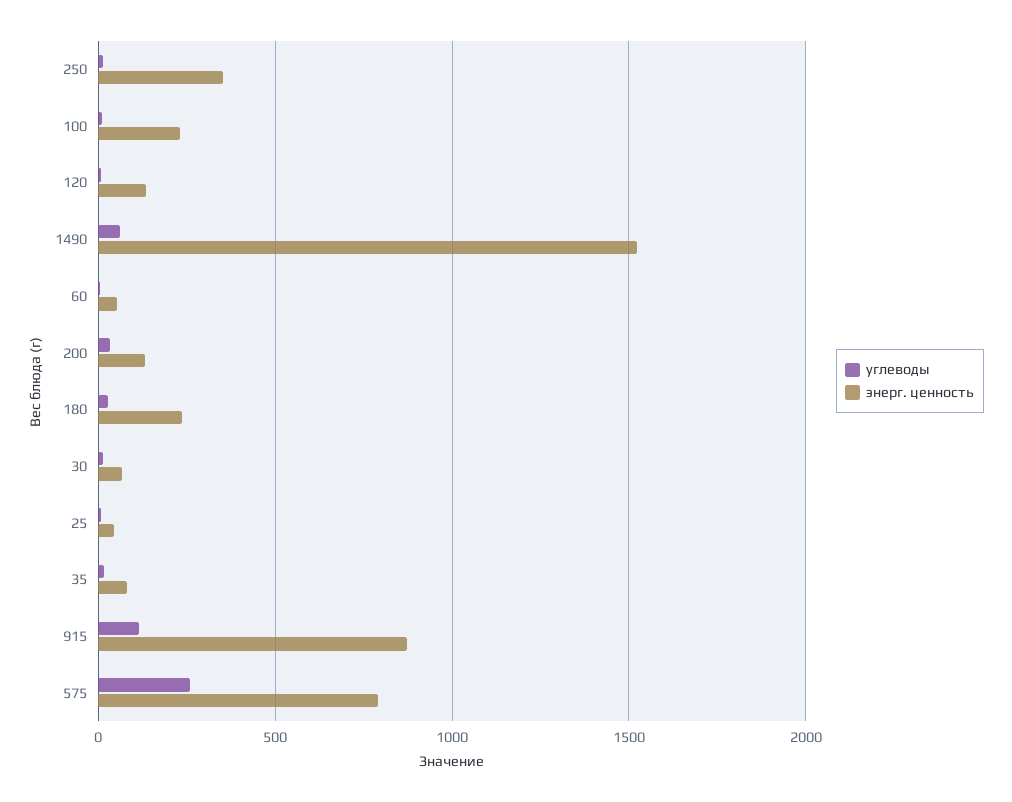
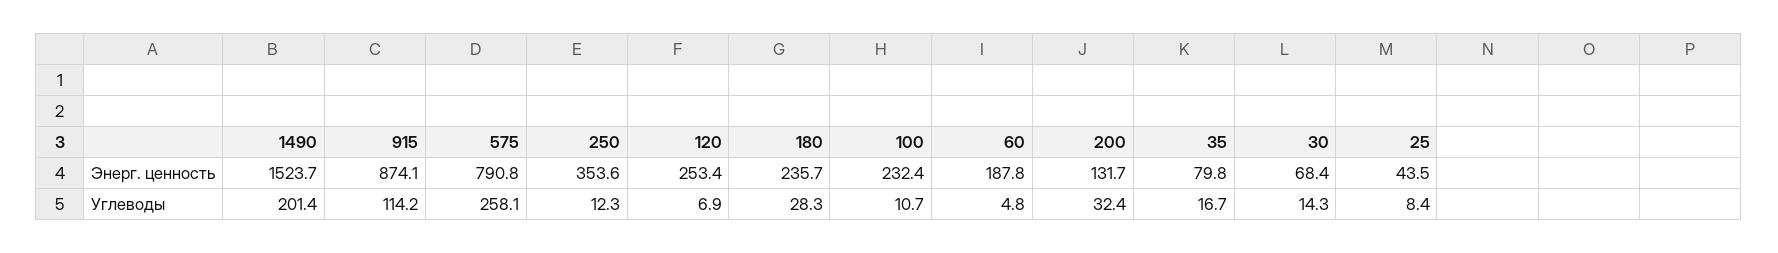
  {
    "углеводы": {
      "250": 12.3,
      "100": 10.7,
      "120": 6.9,
-     "1490": 50,
+     "1490": 201.4,
      "60": 4.8,
      "200": 32.4,
      "180": 28.3,
      "30": 14.3,
      "25": 8.4,
      "35": 16.7,
      "915": 114.2,
      "575": 258.1
    },
    "энерг. ценность": {
      "250": 353.6,
      "100": 232.4,
-     "120": 150,
+     "120": 253.4,
      "1490": 1523.7,
-     "60": 50,
+     "60": 187.8,
      "200": 131.7,
      "180": 235.7,
      "30": 68.4,
      "25": 43.5,
      "35": 79.8,
      "915": 874.1,
      "575": 790.8
    }
  }

